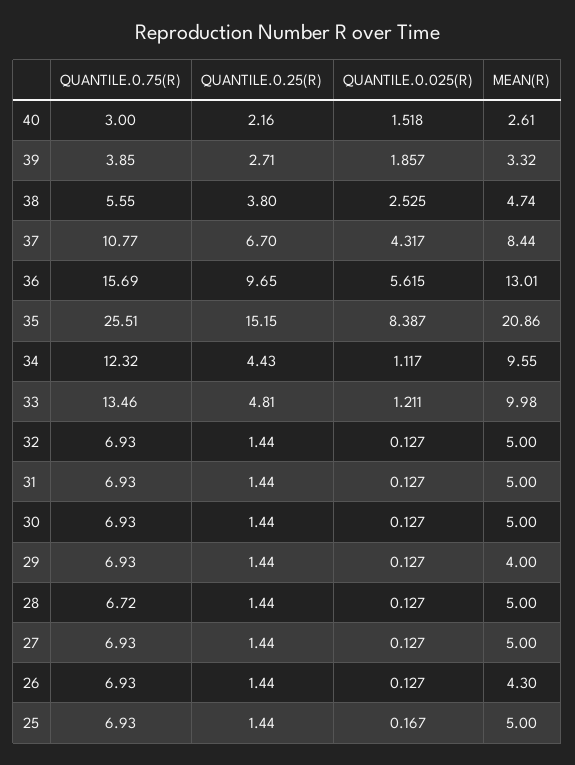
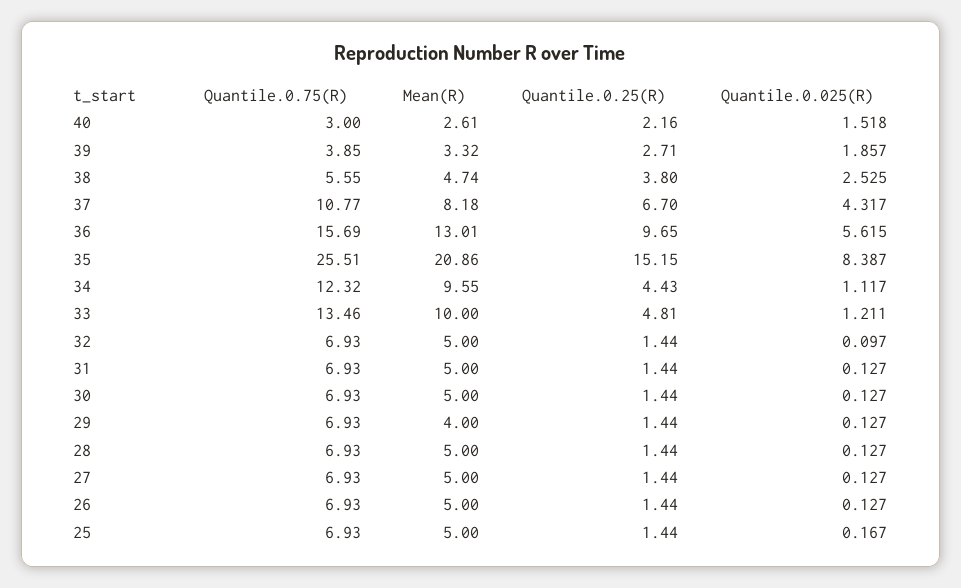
  {
    "QUANTILE.0.75(R)": {
      "40": 3,
      "39": 3.85,
      "38": 5.55,
      "37": 10.77,
      "36": 15.69,
      "35": 25.51,
      "34": 12.32,
      "33": 13.46,
      "32": 6.93,
      "31": 6.93,
      "30": 6.93,
      "29": 6.93,
-     "28": 6.72,
+     "28": 6.93,
      "27": 6.93,
      "26": 6.93,
      "25": 6.93
    },
    "QUANTILE.0.25(R)": {
      "40": 2.16,
      "39": 2.71,
      "38": 3.8,
      "37": 6.7,
      "36": 9.65,
      "35": 15.15,
      "34": 4.43,
      "33": 4.81,
      "32": 1.44,
      "31": 1.44,
      "30": 1.44,
      "29": 1.44,
      "28": 1.44,
      "27": 1.44,
      "26": 1.44,
      "25": 1.44
    },
    "QUANTILE.0.025(R)": {
      "40": 1.518,
      "39": 1.857,
      "38": 2.525,
      "37": 4.317,
      "36": 5.615,
      "35": 8.387,
      "34": 1.117,
      "33": 1.211,
-     "32": 0.127,
+     "32": 0.097,
      "31": 0.127,
      "30": 0.127,
      "29": 0.127,
      "28": 0.127,
      "27": 0.127,
      "26": 0.127,
      "25": 0.167
    },
    "MEAN(R)": {
      "40": 2.61,
      "39": 3.32,
      "38": 4.74,
-     "37": 8.44,
+     "37": 8.18,
      "36": 13.01,
      "35": 20.86,
      "34": 9.55,
-     "33": 9.98,
+     "33": 10,
      "32": 5,
      "31": 5,
      "30": 5,
      "29": 4,
      "28": 5,
      "27": 5,
-     "26": 4.3,
+     "26": 5,
      "25": 5
    }
  }

